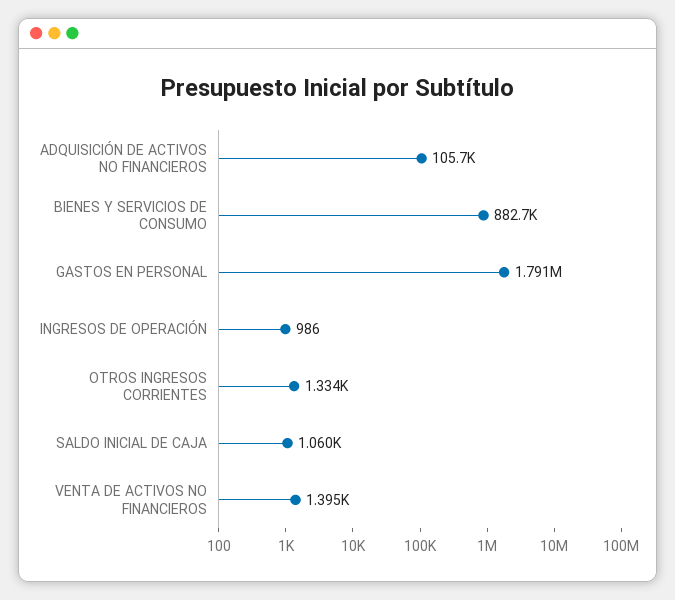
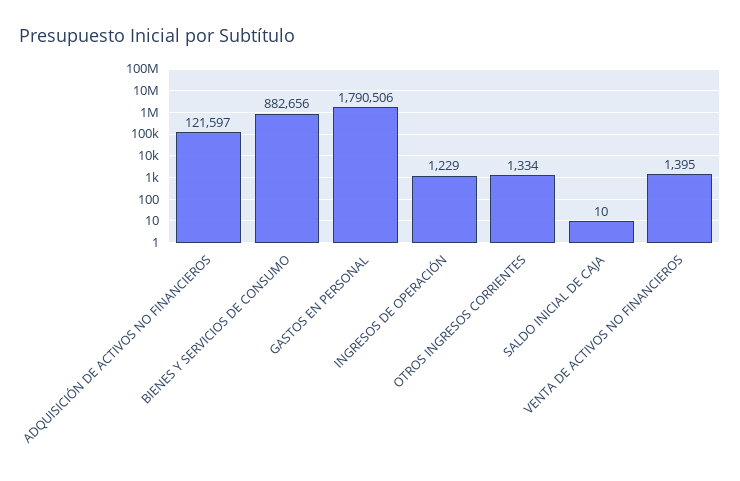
  {
-   "ADQUISICIÓN DE ACTIVOS NO FINANCIEROS": 105700,
+   "ADQUISICIÓN DE ACTIVOS NO FINANCIEROS": 121597,
    "BIENES Y SERVICIOS DE CONSUMO": 882656,
    "GASTOS EN PERSONAL": 1790506,
-   "INGRESOS DE OPERACIÓN": 986,
+   "INGRESOS DE OPERACIÓN": 1229,
    "OTROS INGRESOS CORRIENTES": 1334,
-   "SALDO INICIAL DE CAJA": 1060,
+   "SALDO INICIAL DE CAJA": 10,
    "VENTA DE ACTIVOS NO FINANCIEROS": 1395
  }

